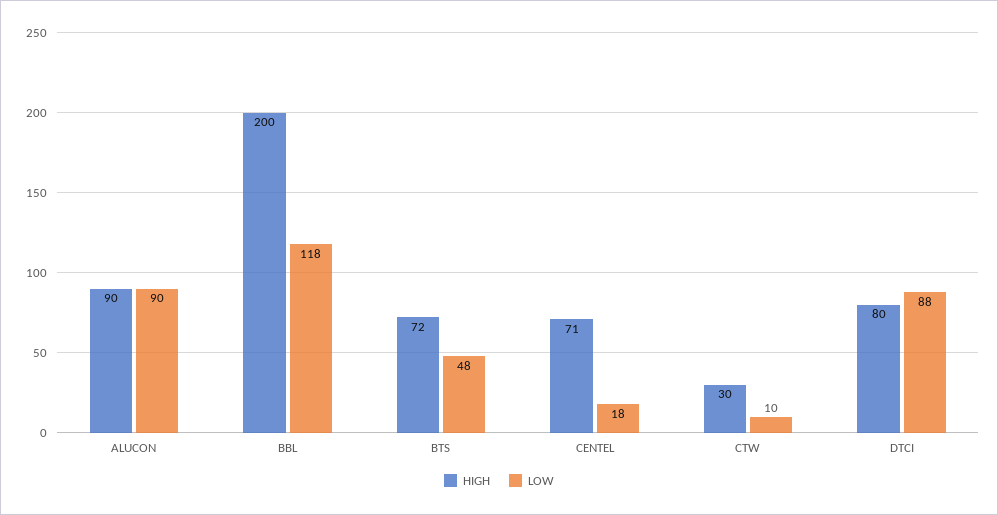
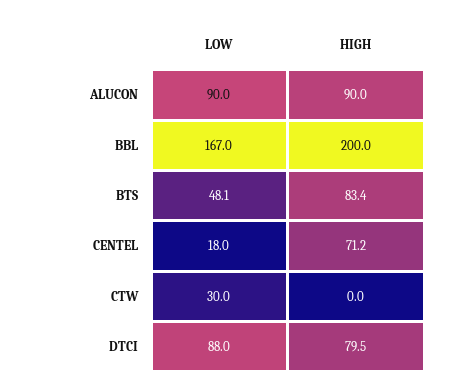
  {
    "HIGH": {
      "ALUCON": 90,
      "BBL": 200,
-     "BTS": 72,
+     "BTS": 83.4,
      "CENTEL": 71.2,
-     "CTW": 30,
+     "CTW": 0,
      "DTCI": 79.5
    },
    "LOW": {
      "ALUCON": 90,
-     "BBL": 118,
+     "BBL": 167,
      "BTS": 48.1,
      "CENTEL": 18,
-     "CTW": 10,
+     "CTW": 30,
      "DTCI": 88
    }
  }

